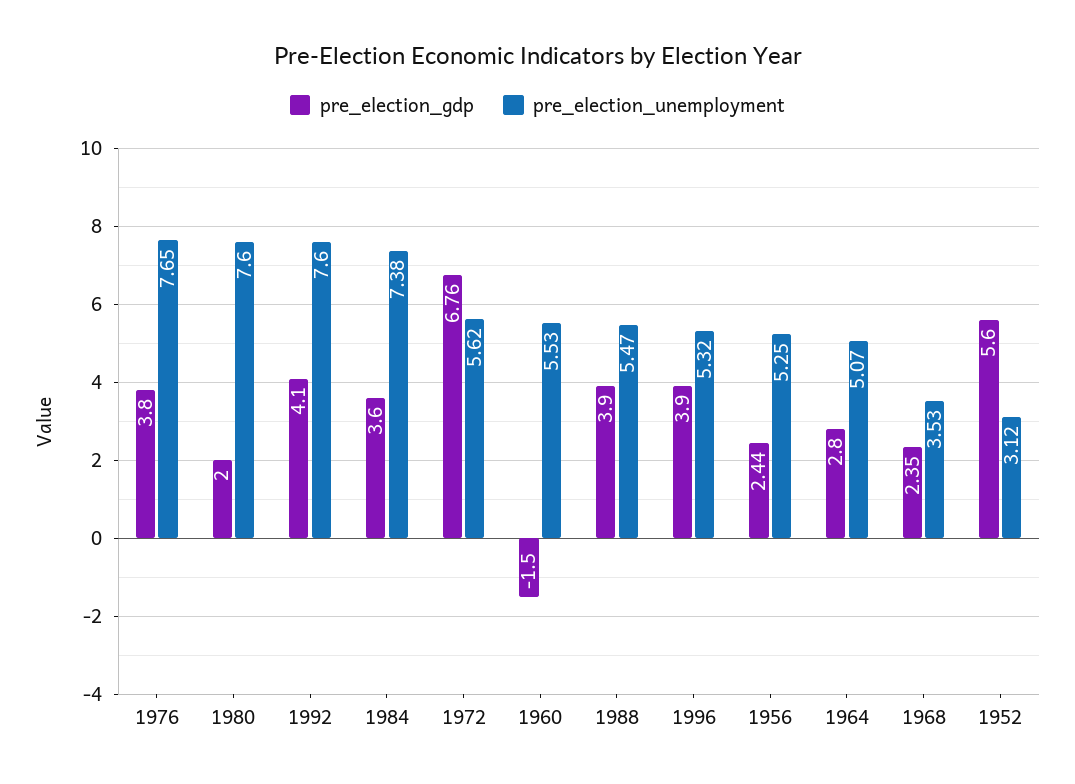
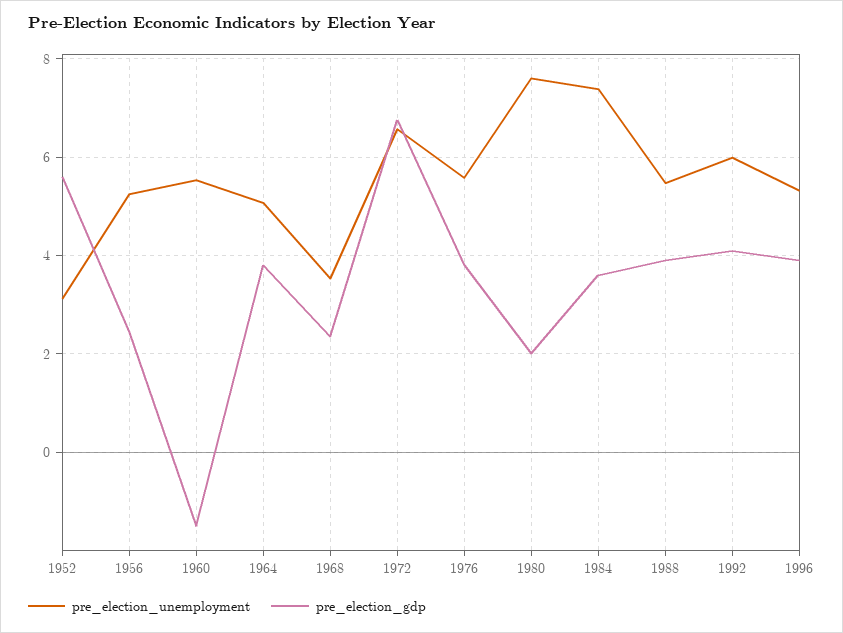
  {
    "pre_election_gdp": {
      "1976": 3.8,
      "1980": 2,
      "1992": 4.1,
      "1984": 3.6,
      "1972": 6.76,
      "1960": -1.5,
      "1988": 3.9,
      "1996": 3.9,
      "1956": 2.44,
-     "1964": 2.8,
+     "1964": 3.8,
      "1968": 2.35,
      "1952": 5.6
    },
    "pre_election_unemployment": {
-     "1976": 7.65,
+     "1976": 5.6,
      "1980": 7.6,
-     "1992": 7.6,
+     "1992": 6,
      "1984": 7.38,
-     "1972": 5.62,
+     "1972": 6.6,
      "1960": 5.53,
      "1988": 5.47,
      "1996": 5.32,
      "1956": 5.25,
      "1964": 5.07,
      "1968": 3.53,
      "1952": 3.12
    }
  }

